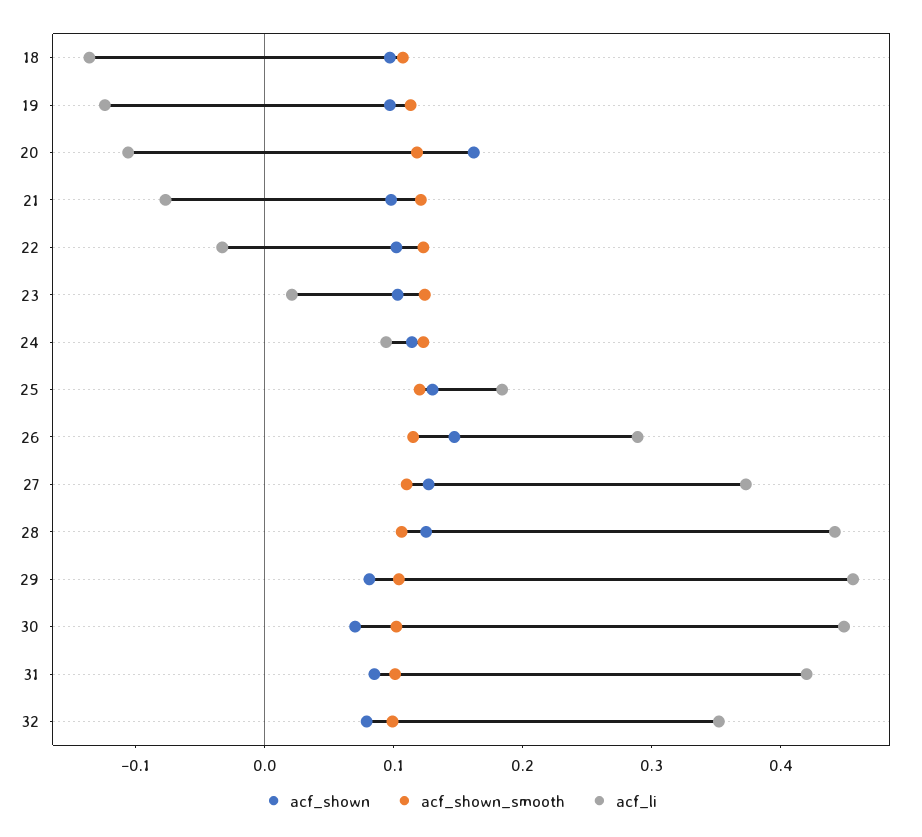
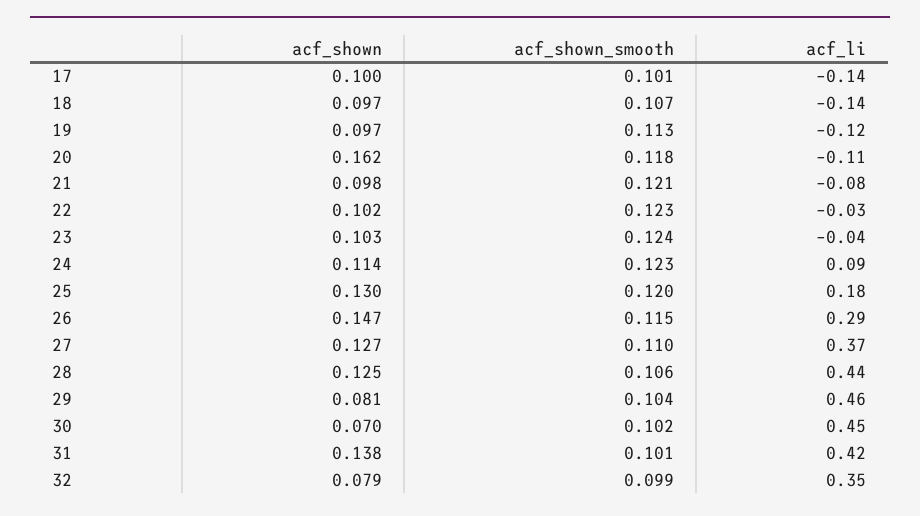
  {
    "acf_shown": {
      "18": 0.097,
      "19": 0.097,
      "20": 0.162,
      "21": 0.098,
      "22": 0.102,
      "23": 0.103,
      "24": 0.114,
      "25": 0.13,
      "26": 0.147,
      "27": 0.127,
      "28": 0.125,
      "29": 0.081,
      "30": 0.07,
-     "31": 0.08,
+     "31": 0.138,
-     "32": 0.079
+     "32": 0.079,
+     "17": 0.1
    },
    "acf_shown_smooth": {
      "18": 0.107,
      "19": 0.113,
      "20": 0.118,
      "21": 0.121,
      "22": 0.123,
      "23": 0.124,
      "24": 0.123,
      "25": 0.12,
      "26": 0.115,
      "27": 0.11,
      "28": 0.106,
      "29": 0.104,
      "30": 0.102,
      "31": 0.101,
-     "32": 0.099
+     "32": 0.099,
+     "17": 0.101
    },
    "acf_li": {
      "18": -0.14,
      "19": -0.12,
      "20": -0.11,
      "21": -0.08,
      "22": -0.03,
-     "23": 0.02,
+     "23": -0.04,
      "24": 0.09,
      "25": 0.18,
      "26": 0.29,
      "27": 0.37,
      "28": 0.44,
      "29": 0.46,
      "30": 0.45,
      "31": 0.42,
-     "32": 0.35
+     "32": 0.35,
+     "17": -0.14
    }
  }

